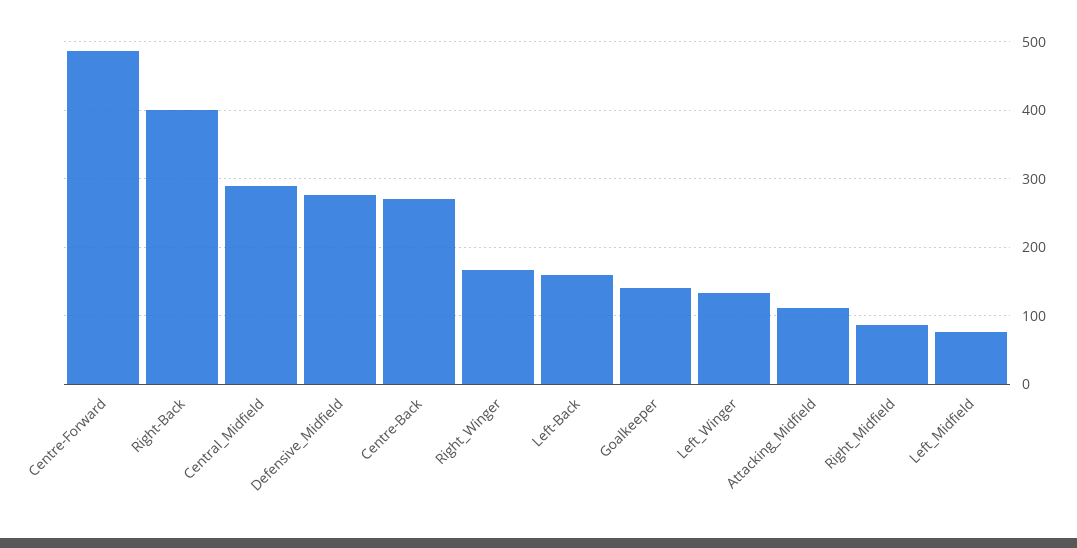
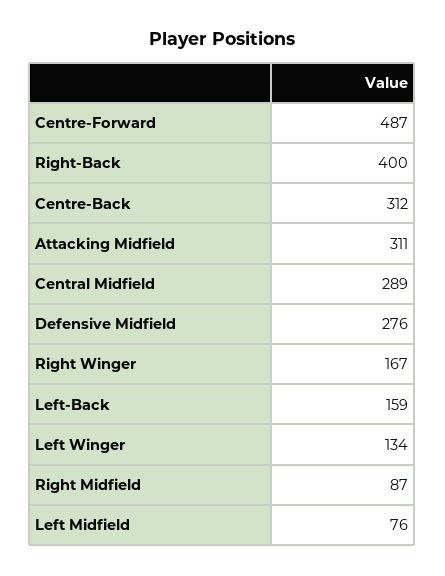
  {
    "Centre-Forward": 487,
    "Right-Back": 400,
    "Central_Midfield": 289,
    "Defensive_Midfield": 276,
-   "Centre-Back": 270,
+   "Centre-Back": 312,
    "Right_Winger": 167,
    "Left-Back": 159,
-   "Goalkeeper": 140,
    "Left_Winger": 134,
-   "Attacking_Midfield": 110,
+   "Attacking_Midfield": 311,
    "Right_Midfield": 87,
    "Left_Midfield": 76
  }

